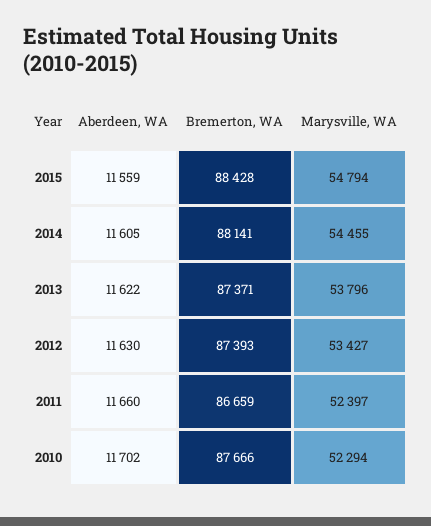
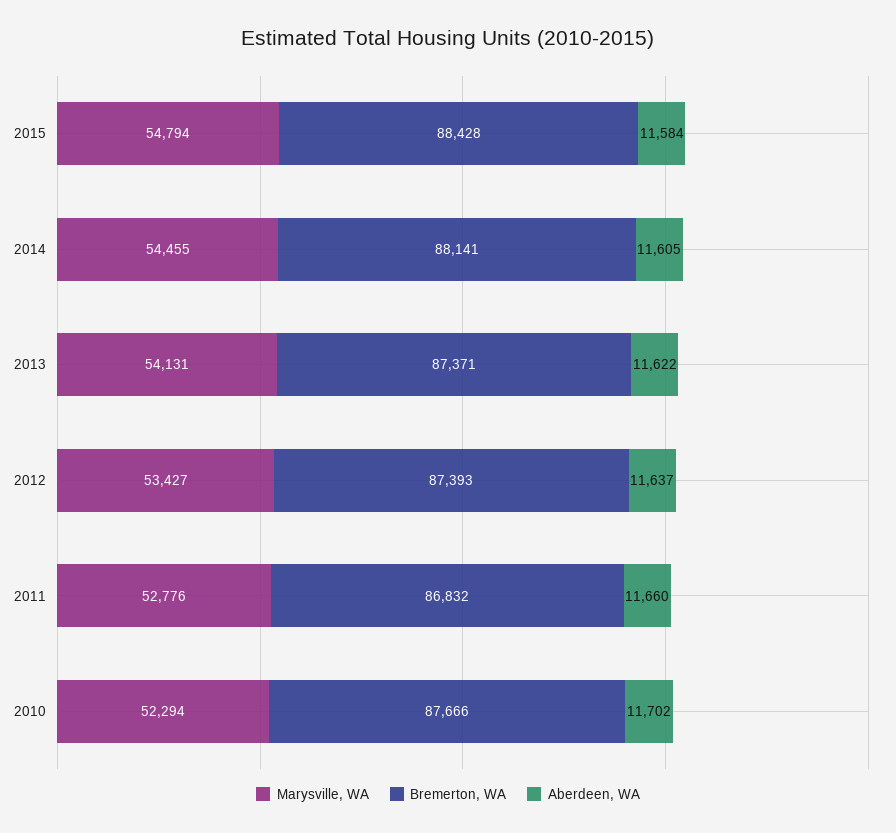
  {
    "Aberdeen, WA": {
-     "2015": 11559,
+     "2015": 11584,
      "2014": 11605,
      "2013": 11622,
-     "2012": 11630,
+     "2012": 11637,
      "2011": 11660,
      "2010": 11702
    },
    "Bremerton, WA": {
      "2015": 88428,
      "2014": 88141,
      "2013": 87371,
      "2012": 87393,
-     "2011": 86659,
+     "2011": 86832,
      "2010": 87666
    },
    "Marysville, WA": {
      "2015": 54794,
      "2014": 54455,
-     "2013": 53796,
+     "2013": 54131,
      "2012": 53427,
-     "2011": 52397,
+     "2011": 52776,
      "2010": 52294
    }
  }

